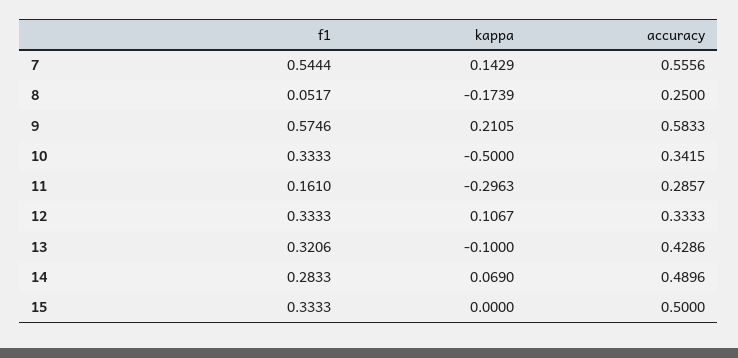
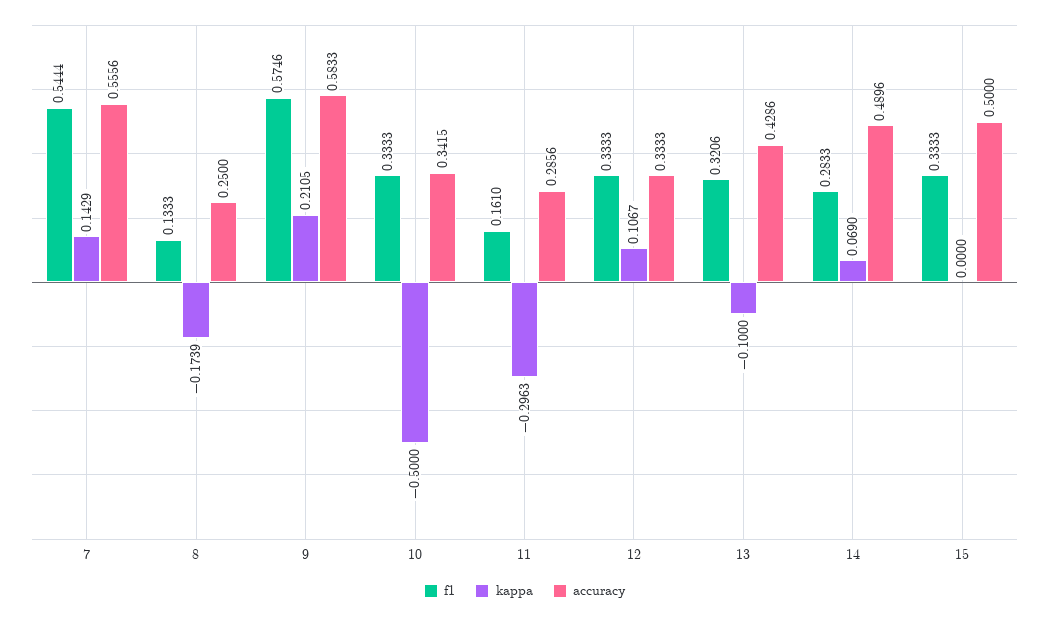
  {
    "f1": {
      "7": 0.5444,
-     "8": 0.0517,
+     "8": 0.1333,
      "9": 0.5746,
      "10": 0.3333,
      "11": 0.161,
      "12": 0.3333,
      "13": 0.3206,
      "14": 0.2833,
      "15": 0.3333
    },
    "kappa": {
      "7": 0.1429,
      "8": -0.1739,
      "9": 0.2105,
      "10": -0.5,
      "11": -0.2963,
      "12": 0.1067,
      "13": -0.1,
      "14": 0.069,
      "15": 0
    },
    "accuracy": {
      "7": 0.5556,
      "8": 0.25,
      "9": 0.5833,
      "10": 0.3415,
-     "11": 0.2857,
+     "11": 0.2856,
      "12": 0.3333,
      "13": 0.4286,
      "14": 0.4896,
      "15": 0.5
    }
  }

